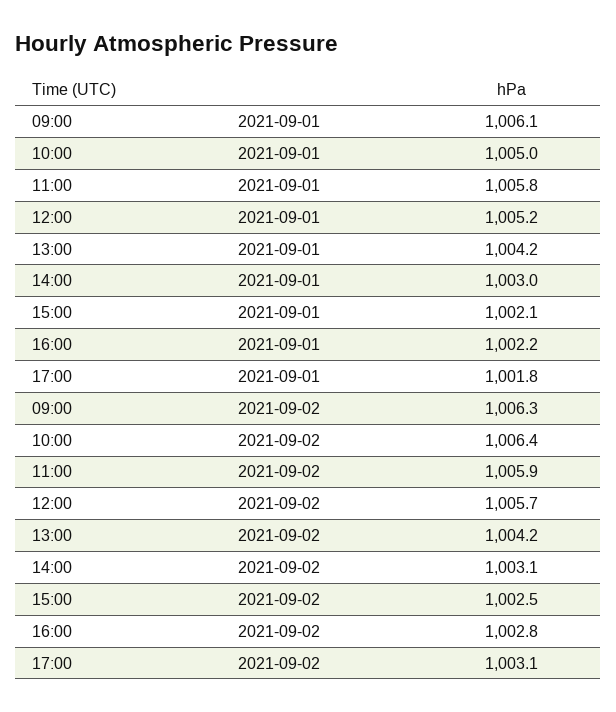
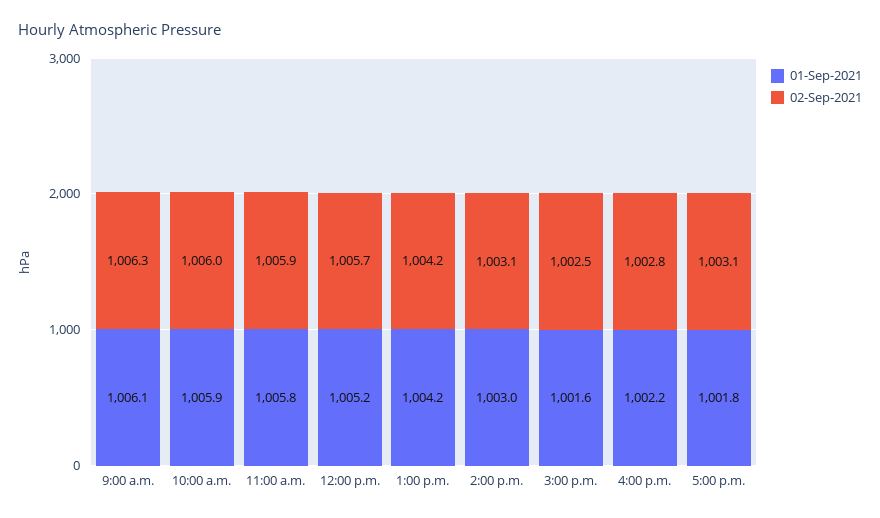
  {
    "2021-09-01": {
      "09:00": 1006.1,
-     "10:00": 1005,
+     "10:00": 1005.9,
      "11:00": 1005.8,
      "12:00": 1005.2,
      "13:00": 1004.2,
      "14:00": 1003,
-     "15:00": 1002.1,
+     "15:00": 1001.6,
      "16:00": 1002.2,
      "17:00": 1001.8
    },
    "2021-09-02": {
      "09:00": 1006.3,
-     "10:00": 1006.4,
+     "10:00": 1006,
      "11:00": 1005.9,
      "12:00": 1005.7,
      "13:00": 1004.2,
      "14:00": 1003.1,
      "15:00": 1002.5,
      "16:00": 1002.8,
      "17:00": 1003.1
    }
  }

